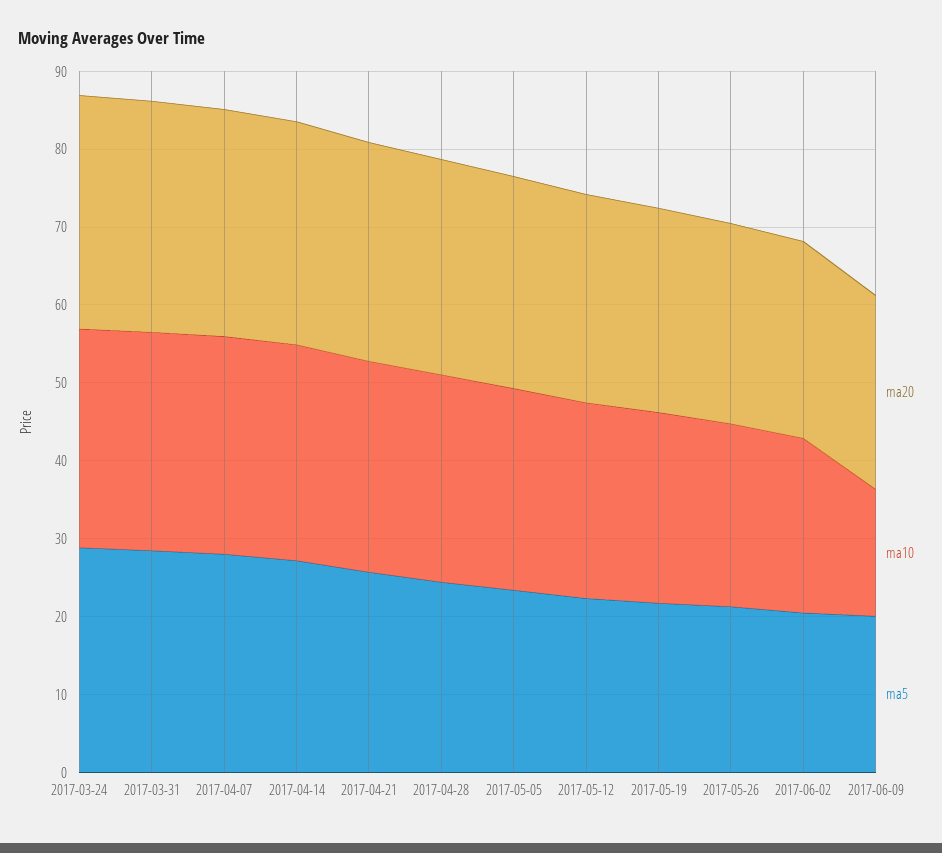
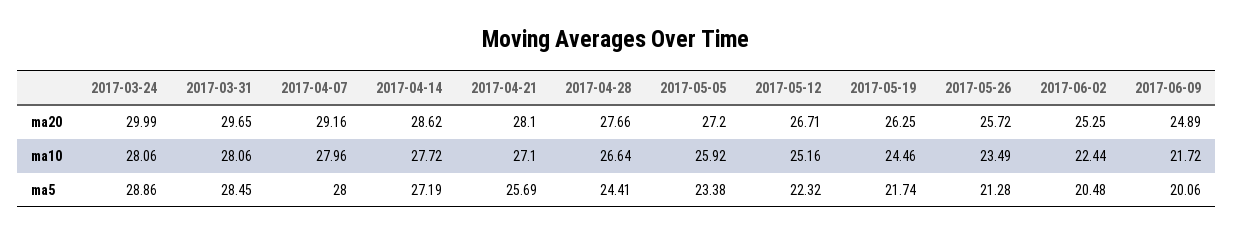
  {
    "ma20": {
      "2017-03-24": 29.99,
      "2017-03-31": 29.65,
      "2017-04-07": 29.16,
      "2017-04-14": 28.62,
      "2017-04-21": 28.1,
      "2017-04-28": 27.66,
      "2017-05-05": 27.2,
      "2017-05-12": 26.71,
      "2017-05-19": 26.25,
      "2017-05-26": 25.72,
      "2017-06-02": 25.25,
      "2017-06-09": 24.89
    },
    "ma10": {
      "2017-03-24": 28.06,
      "2017-03-31": 28.06,
      "2017-04-07": 27.96,
      "2017-04-14": 27.72,
      "2017-04-21": 27.1,
      "2017-04-28": 26.64,
      "2017-05-05": 25.92,
      "2017-05-12": 25.16,
      "2017-05-19": 24.46,
      "2017-05-26": 23.49,
      "2017-06-02": 22.44,
-     "2017-06-09": 16
+     "2017-06-09": 21.72
    },
    "ma5": {
      "2017-03-24": 28.86,
      "2017-03-31": 28.45,
      "2017-04-07": 28,
      "2017-04-14": 27.19,
      "2017-04-21": 25.69,
      "2017-04-28": 24.41,
      "2017-05-05": 23.38,
      "2017-05-12": 22.32,
      "2017-05-19": 21.74,
      "2017-05-26": 21.28,
      "2017-06-02": 20.48,
      "2017-06-09": 20.06
    }
  }

